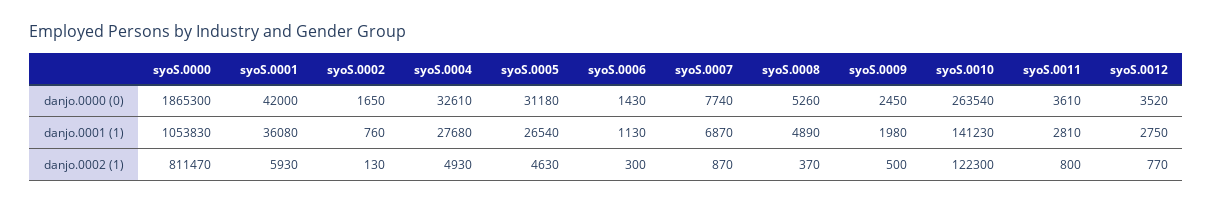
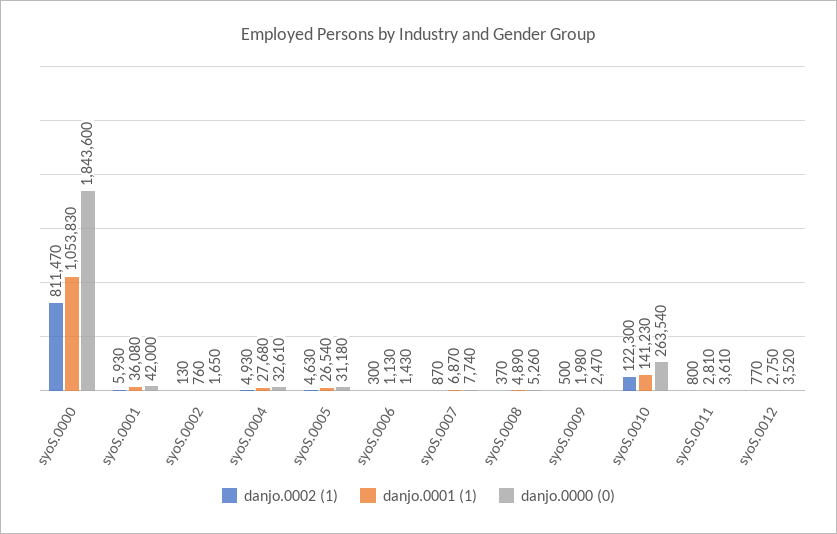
  {
    "danjo.0000 (0)": {
-     "syoS.0000": 1865300,
+     "syoS.0000": 1843600,
      "syoS.0001": 42000,
      "syoS.0002": 1650,
      "syoS.0004": 32610,
      "syoS.0005": 31180,
      "syoS.0006": 1430,
      "syoS.0007": 7740,
      "syoS.0008": 5260,
-     "syoS.0009": 2450,
+     "syoS.0009": 2470,
      "syoS.0010": 263540,
      "syoS.0011": 3610,
      "syoS.0012": 3520
    },
    "danjo.0001 (1)": {
      "syoS.0000": 1053830,
      "syoS.0001": 36080,
      "syoS.0002": 760,
      "syoS.0004": 27680,
      "syoS.0005": 26540,
      "syoS.0006": 1130,
      "syoS.0007": 6870,
      "syoS.0008": 4890,
      "syoS.0009": 1980,
      "syoS.0010": 141230,
      "syoS.0011": 2810,
      "syoS.0012": 2750
    },
    "danjo.0002 (1)": {
      "syoS.0000": 811470,
      "syoS.0001": 5930,
      "syoS.0002": 130,
      "syoS.0004": 4930,
      "syoS.0005": 4630,
      "syoS.0006": 300,
      "syoS.0007": 870,
      "syoS.0008": 370,
      "syoS.0009": 500,
      "syoS.0010": 122300,
      "syoS.0011": 800,
      "syoS.0012": 770
    }
  }

